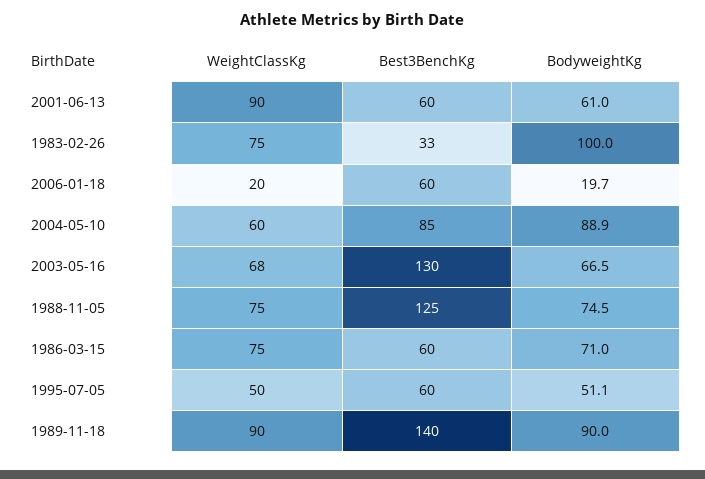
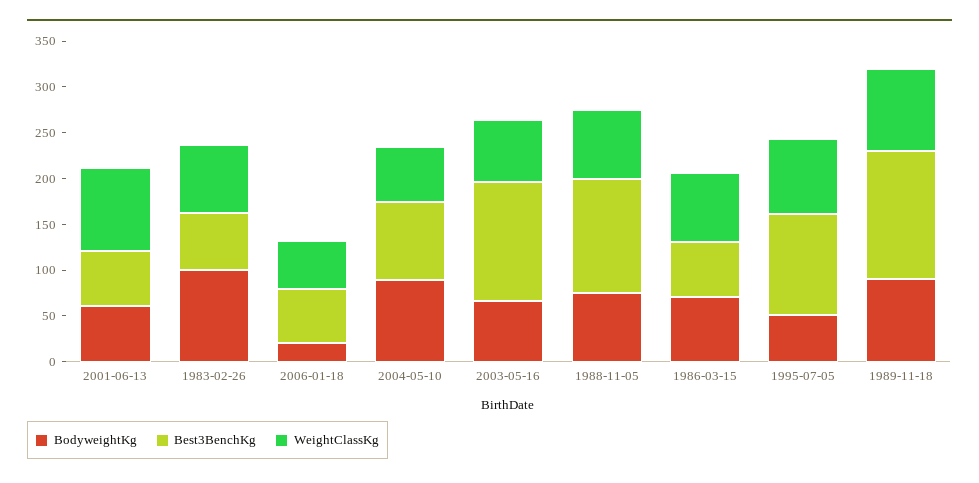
  {
    "WeightClassKg": {
      "2001-06-13": 90,
      "1983-02-26": 75,
-     "2006-01-18": 20,
+     "2006-01-18": 50,
      "2004-05-10": 60,
      "2003-05-16": 68,
      "1988-11-05": 75,
      "1986-03-15": 75,
-     "1995-07-05": 50,
+     "1995-07-05": 80,
      "1989-11-18": 90
    },
    "Best3BenchKg": {
      "2001-06-13": 60,
-     "1983-02-26": 33,
+     "1983-02-26": 60,
      "2006-01-18": 60,
      "2004-05-10": 85,
      "2003-05-16": 130,
      "1988-11-05": 125,
      "1986-03-15": 60,
-     "1995-07-05": 60,
+     "1995-07-05": 110,
      "1989-11-18": 140
    },
    "BodyweightKg": {
      "2001-06-13": 61,
      "1983-02-26": 100,
      "2006-01-18": 19.7,
      "2004-05-10": 88.9,
      "2003-05-16": 66.5,
      "1988-11-05": 74.5,
      "1986-03-15": 71,
      "1995-07-05": 51.1,
      "1989-11-18": 90
    }
  }

